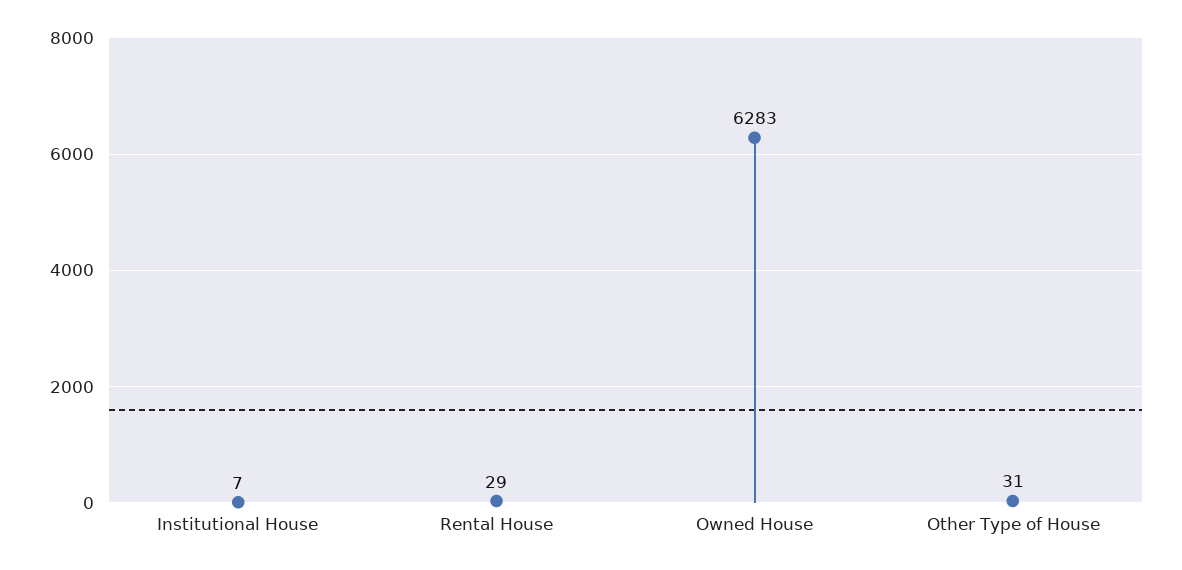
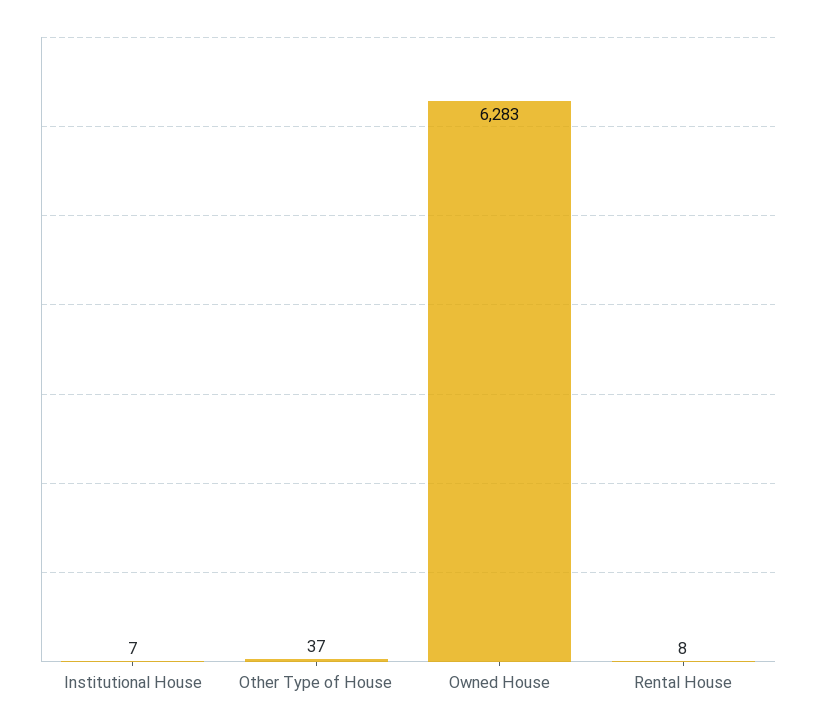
  {
    "Institutional House": 7,
-   "Rental House": 29,
+   "Rental House": 8,
    "Owned House": 6283,
-   "Other Type of House": 31
+   "Other Type of House": 37
  }

